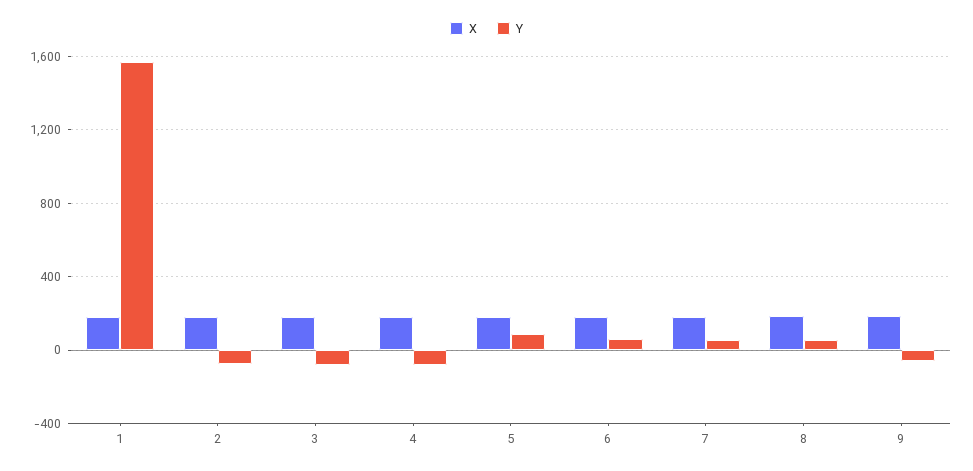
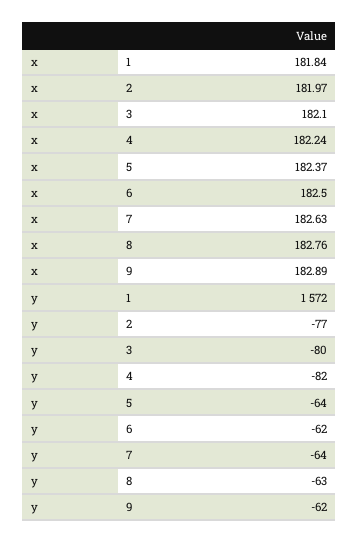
  {
    "X": {
      "1": 181.84,
      "2": 181.97,
      "3": 182.1,
      "4": 182.24,
      "5": 182.37,
      "6": 182.5,
      "7": 182.63,
      "8": 182.76,
      "9": 182.89
    },
    "Y": {
      "1": 1572,
      "2": -77,
      "3": -80,
      "4": -82,
-     "5": 100,
+     "5": -64,
-     "6": 50,
+     "6": -62,
-     "7": 50,
+     "7": -64,
-     "8": 50,
+     "8": -63,
      "9": -62
    }
  }

